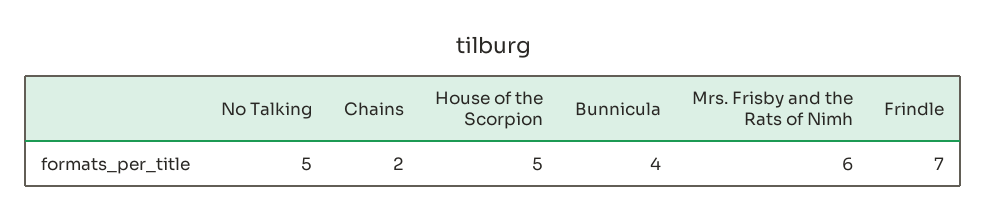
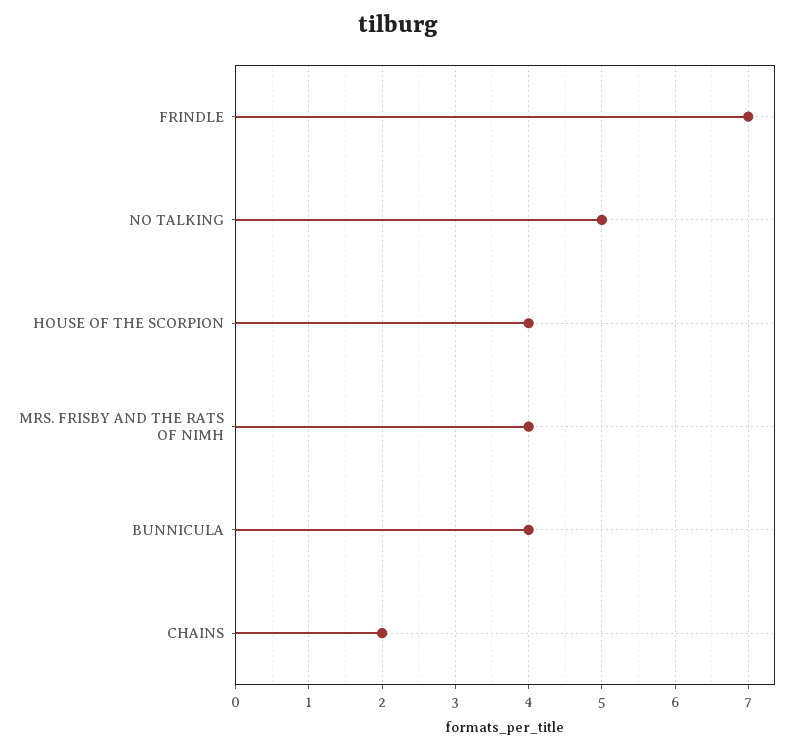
  {
    "No Talking": 5,
    "Chains": 2,
-   "House of the Scorpion": 5,
+   "House of the Scorpion": 4,
    "Bunnicula": 4,
-   "Mrs. Frisby and the Rats of Nimh": 6,
+   "Mrs. Frisby and the Rats of Nimh": 4,
    "Frindle": 7
  }

